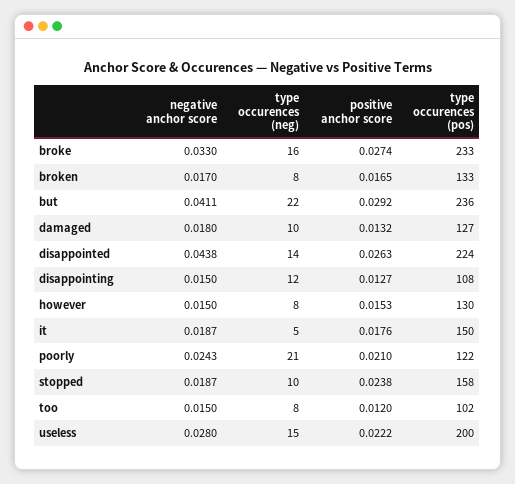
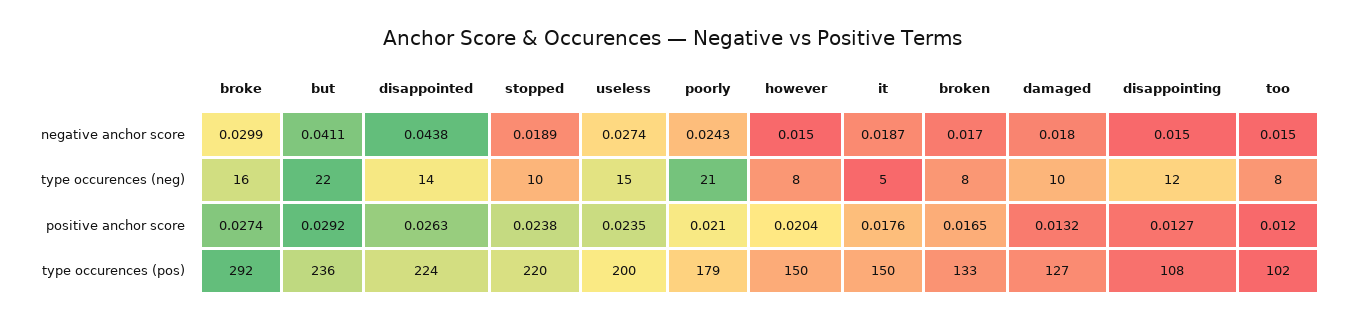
  {
    "negative anchor score": {
-     "broke": 0.033,
+     "broke": 0.0299,
      "broken": 0.017,
      "but": 0.0411,
      "damaged": 0.018,
      "disappointed": 0.0438,
      "disappointing": 0.015,
      "however": 0.015,
      "it": 0.0187,
      "poorly": 0.0243,
-     "stopped": 0.0187,
+     "stopped": 0.0189,
      "too": 0.015,
-     "useless": 0.028
+     "useless": 0.0274
    },
    "type occurences (neg)": {
      "broke": 16,
      "broken": 8,
      "but": 22,
      "damaged": 10,
      "disappointed": 14,
      "disappointing": 12,
      "however": 8,
      "it": 5,
      "poorly": 21,
      "stopped": 10,
      "too": 8,
      "useless": 15
    },
    "positive anchor score": {
      "broke": 0.0274,
      "broken": 0.0165,
      "but": 0.0292,
      "damaged": 0.0132,
      "disappointed": 0.0263,
      "disappointing": 0.0127,
-     "however": 0.0153,
+     "however": 0.0204,
      "it": 0.0176,
      "poorly": 0.021,
      "stopped": 0.0238,
      "too": 0.012,
-     "useless": 0.0222
+     "useless": 0.0235
    },
    "type occurences (pos)": {
-     "broke": 233,
+     "broke": 292,
      "broken": 133,
      "but": 236,
      "damaged": 127,
      "disappointed": 224,
      "disappointing": 108,
-     "however": 130,
+     "however": 150,
      "it": 150,
-     "poorly": 122,
+     "poorly": 179,
-     "stopped": 158,
+     "stopped": 220,
      "too": 102,
      "useless": 200
    }
  }

